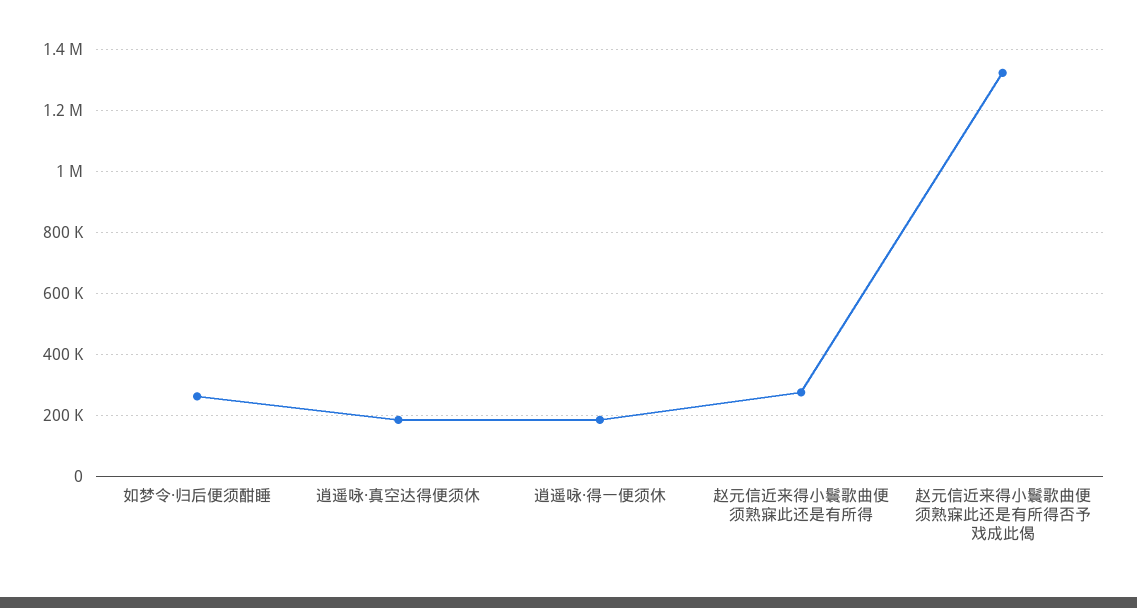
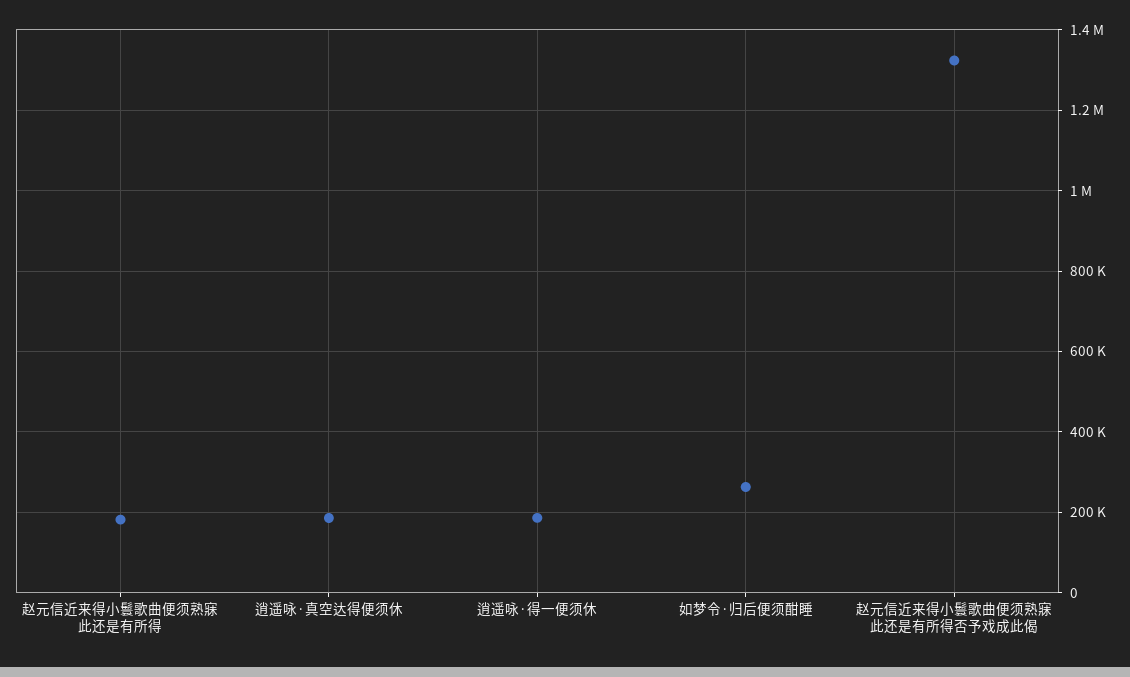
  {
    "如梦令·归后便须酣睡": 260000,
    "逍遥咏·真空达得便须休": 180000,
    "逍遥咏·得一便须休": 180000,
-   "赵元信近来得小鬟歌曲便须熟寐此还是有所得": 280000,
+   "赵元信近来得小鬟歌曲便须熟寐此还是有所得": 180000,
    "赵元信近来得小鬟歌曲便须熟寐此还是有所得否予戏成此偈": 1320000
  }

